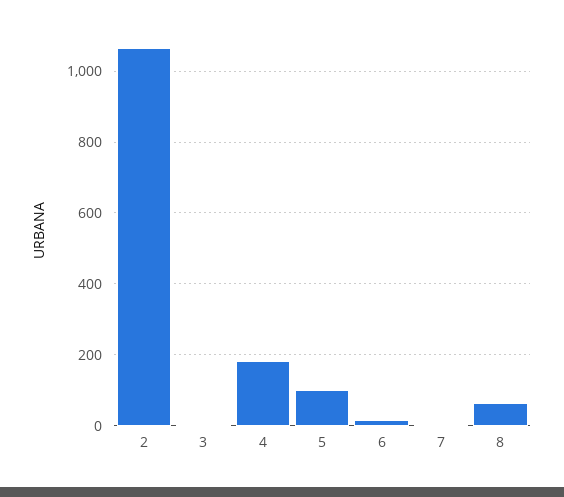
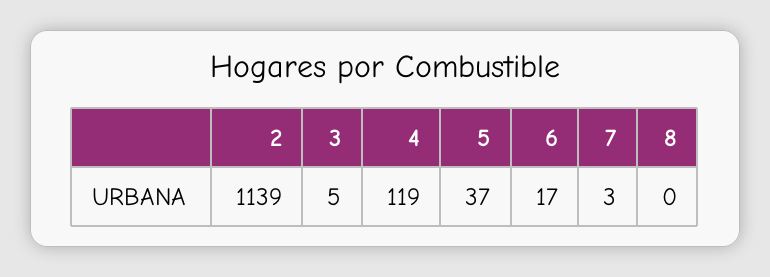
  {
-   "2": 1060,
+   "2": 1139,
    "3": 5,
-   "4": 180,
+   "4": 119,
-   "5": 100,
+   "5": 37,
    "6": 17,
    "7": 3,
-   "8": 60
+   "8": 0
  }

